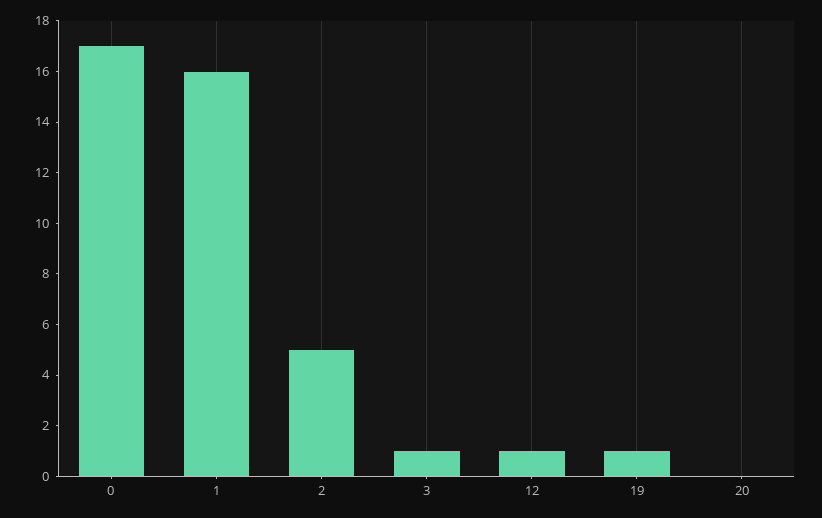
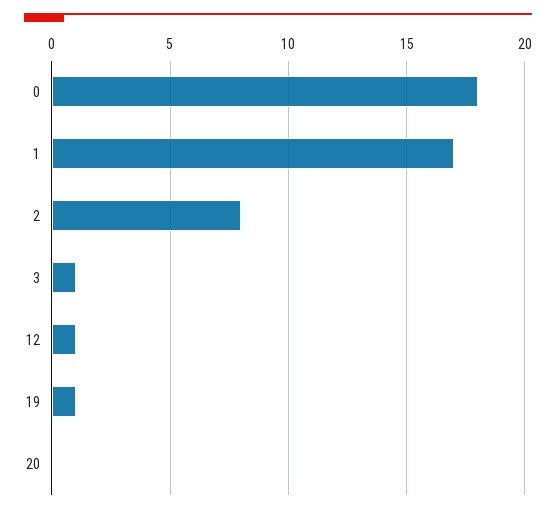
  {
-   "0": 17,
+   "0": 18,
-   "1": 16,
+   "1": 17,
-   "2": 5,
+   "2": 8,
    "3": 1,
    "12": 1,
    "19": 1,
    "20": 0
  }

